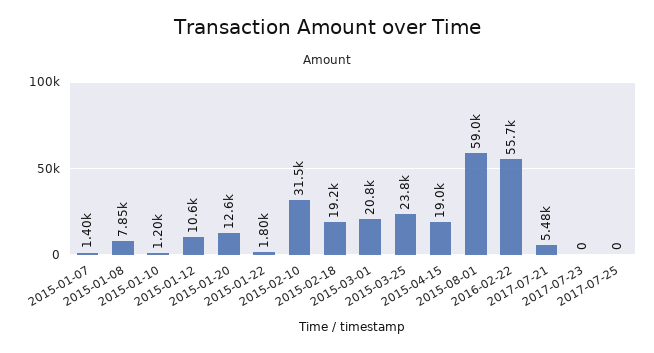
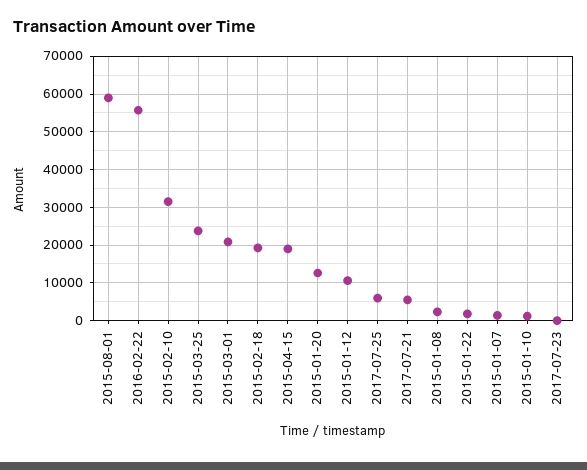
  {
    "2015-01-07": 1400,
-   "2015-01-08": 7850,
+   "2015-01-08": 2000,
    "2015-01-10": 1200,
    "2015-01-12": 10600,
    "2015-01-20": 12600,
    "2015-01-22": 1800,
    "2015-02-10": 31500,
    "2015-02-18": 19200,
    "2015-03-01": 20800,
    "2015-03-25": 23800,
    "2015-04-15": 19000,
    "2015-08-01": 59000,
    "2016-02-22": 55700,
    "2017-07-21": 5480,
    "2017-07-23": 0,
-   "2017-07-25": 0
+   "2017-07-25": 6000
  }

